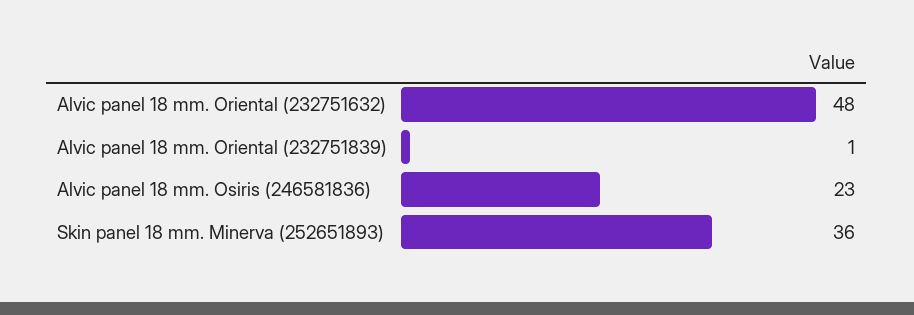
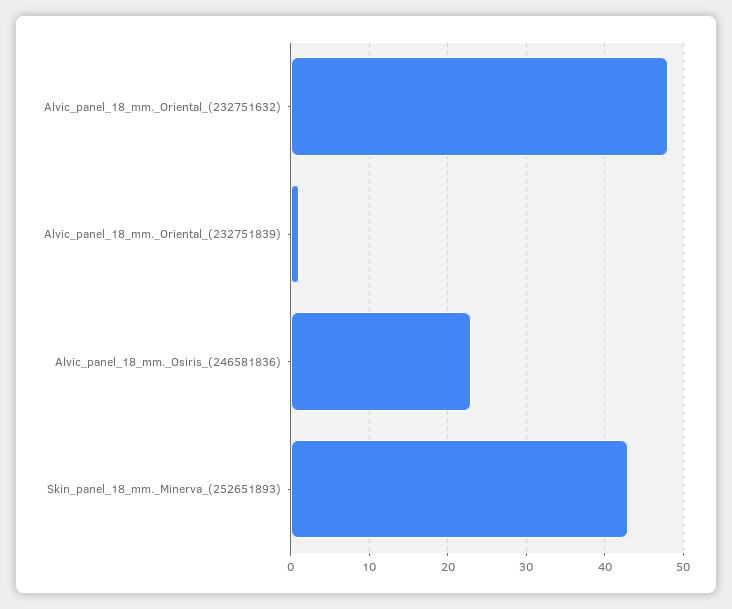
  {
    "Alvic panel 18 mm. Oriental (232751632)": 48,
    "Alvic panel 18 mm. Oriental (232751839)": 1,
    "Alvic panel 18 mm. Osiris (246581836)": 23,
-   "Skin panel 18 mm. Minerva (252651893)": 36
+   "Skin panel 18 mm. Minerva (252651893)": 43
  }

